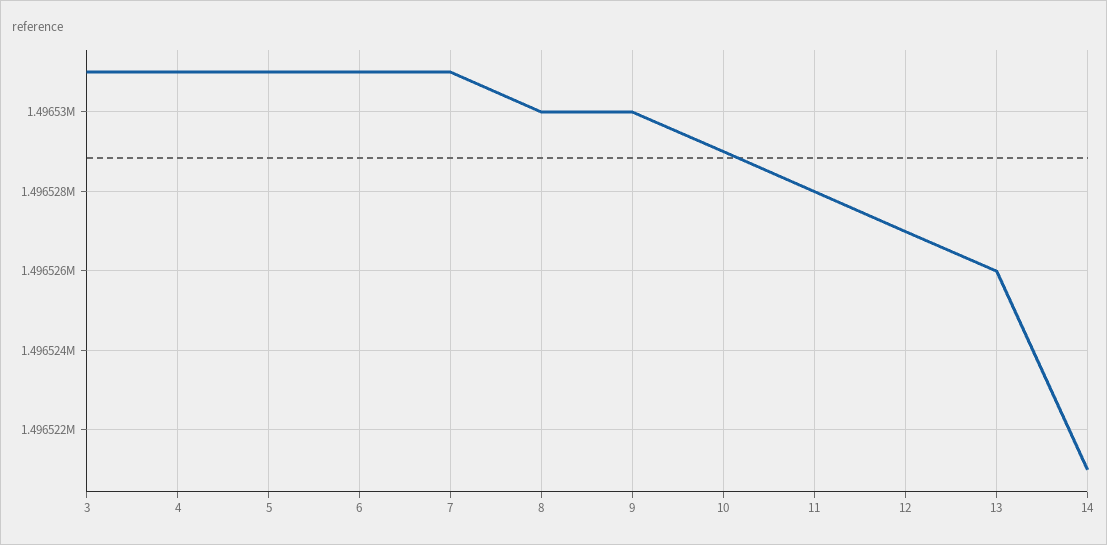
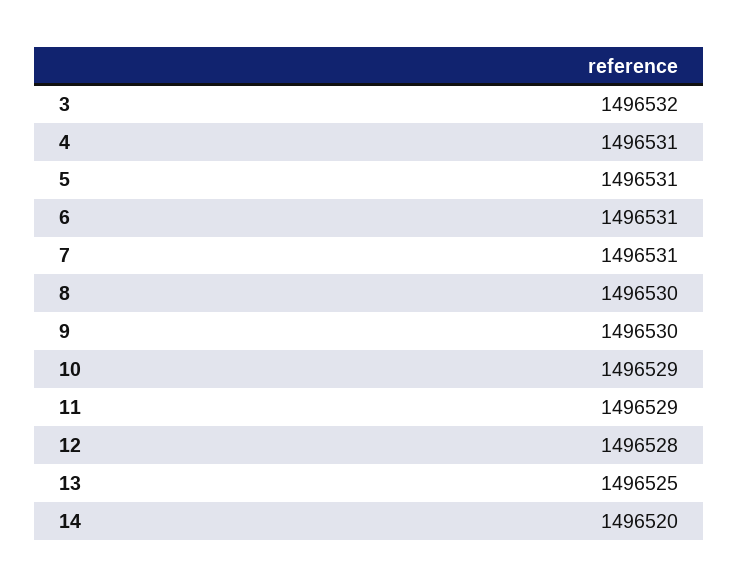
  {
-   "3": 1496531,
+   "3": 1496532,
    "4": 1496531,
    "5": 1496531,
    "6": 1496531,
    "7": 1496531,
    "8": 1496530,
    "9": 1496530,
    "10": 1496529,
-   "11": 1496528,
+   "11": 1496529,
-   "12": 1496527,
+   "12": 1496528,
-   "13": 1496526,
+   "13": 1496525,
-   "14": 1496521
+   "14": 1496520
  }

